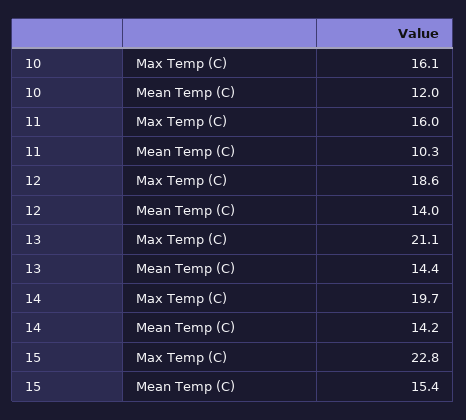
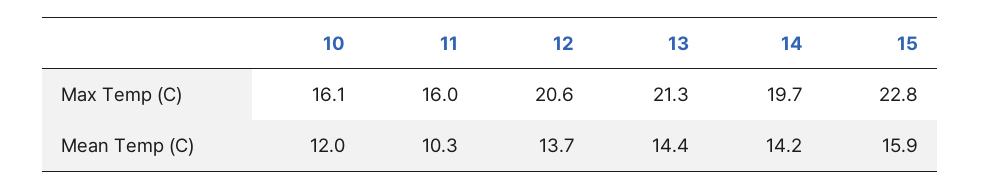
  {
    "10": {
      "Max Temp (C)": 16.1,
      "Mean Temp (C)": 12
    },
    "11": {
      "Max Temp (C)": 16,
      "Mean Temp (C)": 10.3
    },
    "12": {
-     "Max Temp (C)": 18.6,
+     "Max Temp (C)": 20.6,
-     "Mean Temp (C)": 14
+     "Mean Temp (C)": 13.7
    },
    "13": {
-     "Max Temp (C)": 21.1,
+     "Max Temp (C)": 21.3,
      "Mean Temp (C)": 14.4
    },
    "14": {
      "Max Temp (C)": 19.7,
      "Mean Temp (C)": 14.2
    },
    "15": {
      "Max Temp (C)": 22.8,
-     "Mean Temp (C)": 15.4
+     "Mean Temp (C)": 15.9
    }
  }

